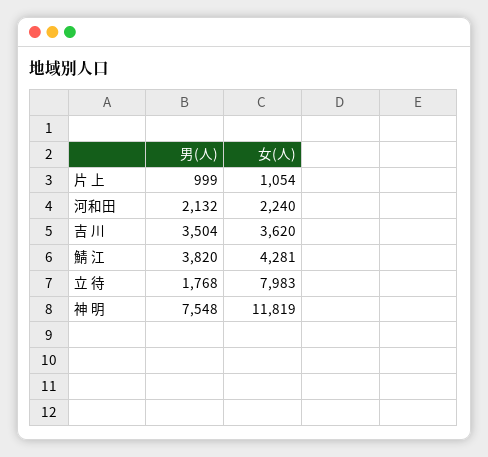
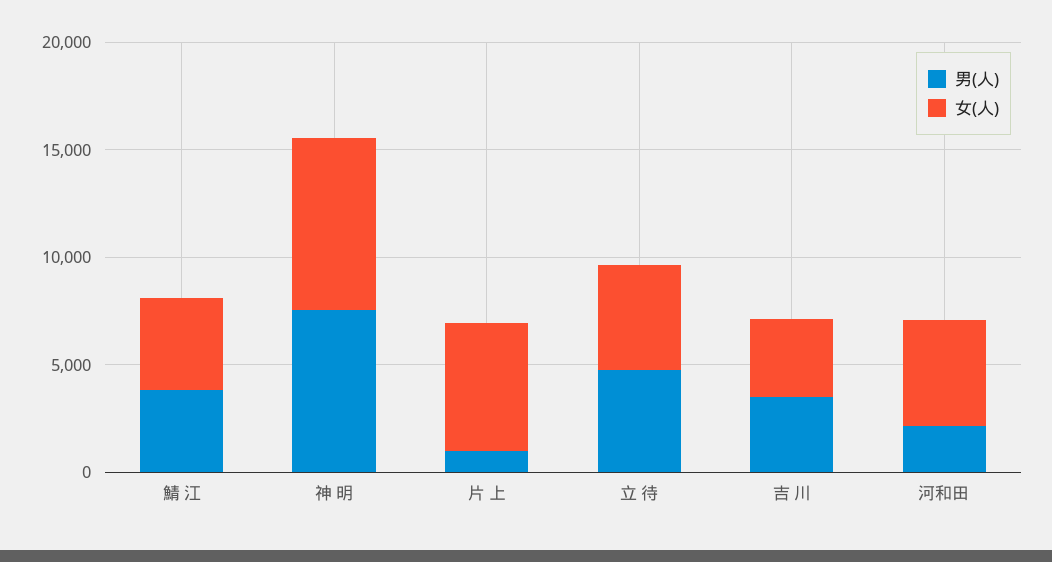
  {
    "男(人)": {
      "片 上": 999,
      "河和田": 2132,
      "吉 川": 3504,
      "鯖 江": 3820,
-     "立 待": 1768,
+     "立 待": 5000,
      "神 明": 7548
    },
    "女(人)": {
-     "片 上": 1054,
+     "片 上": 6000,
-     "河和田": 2240,
+     "河和田": 5000,
      "吉 川": 3620,
      "鯖 江": 4281,
-     "立 待": 7983,
+     "立 待": 5000,
-     "神 明": 11819
+     "神 明": 8000
    }
  }

